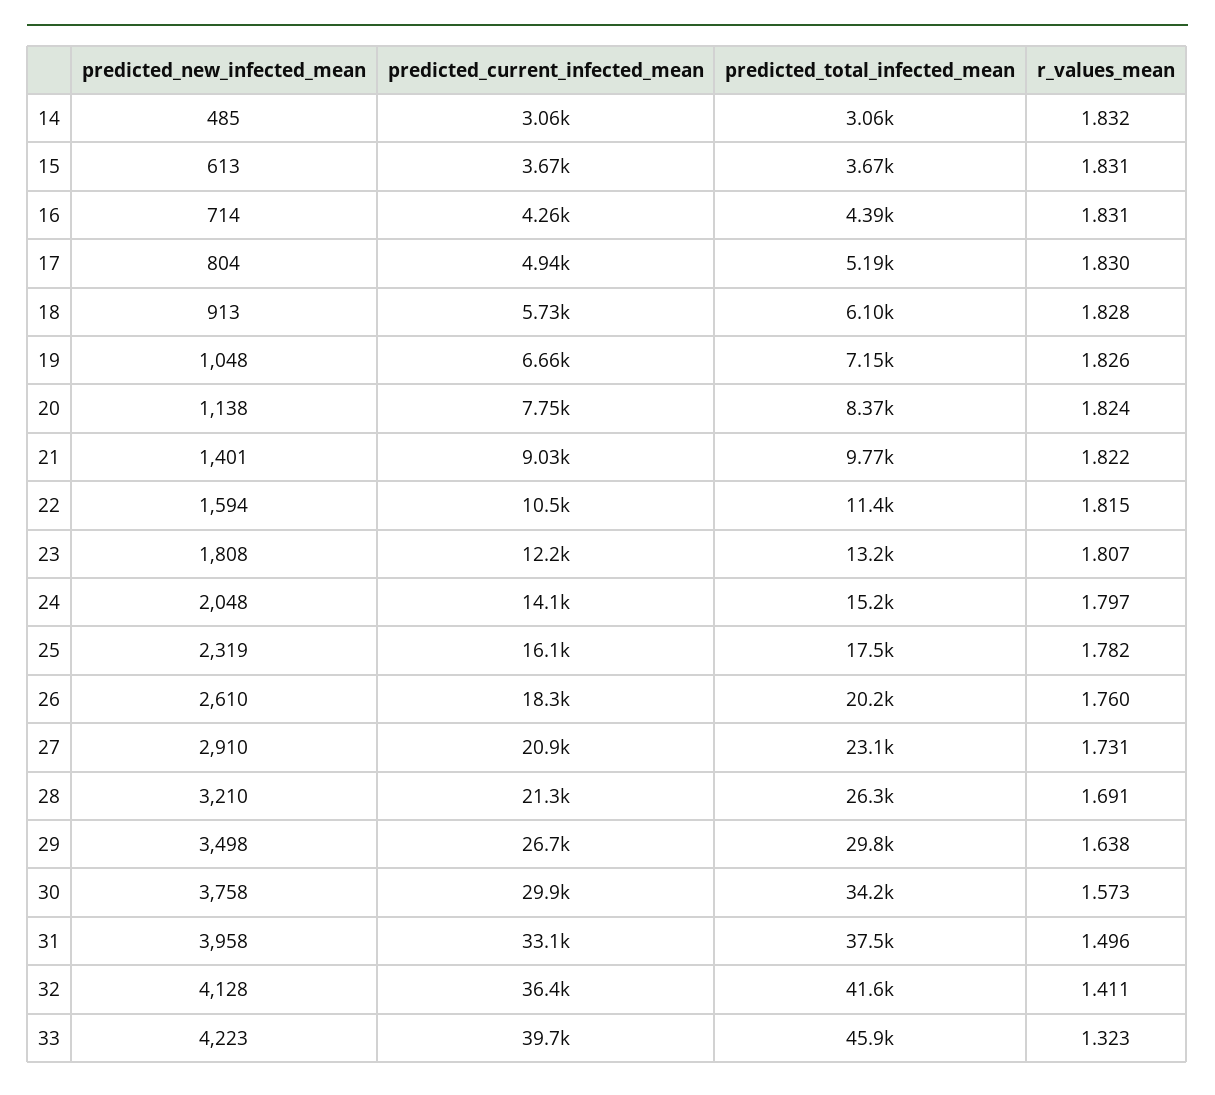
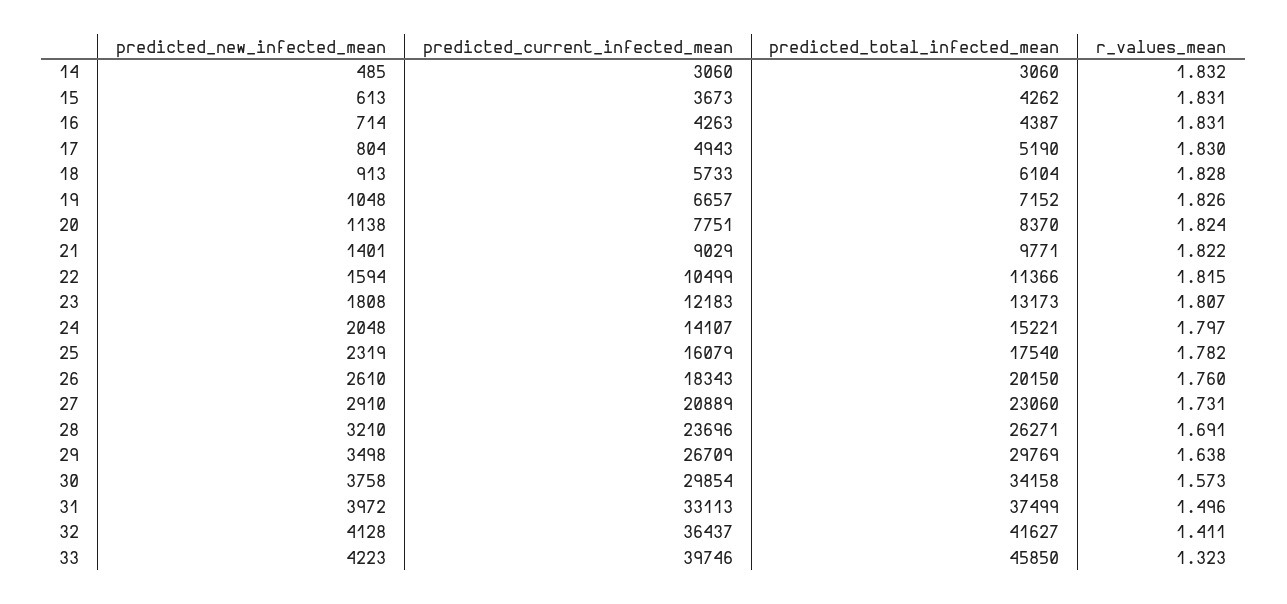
  {
    "predicted_new_infected_mean": {
      "14": 485,
      "15": 613,
      "16": 714,
      "17": 804,
      "18": 913,
      "19": 1048,
      "20": 1138,
      "21": 1401,
      "22": 1594,
      "23": 1808,
      "24": 2048,
      "25": 2319,
      "26": 2610,
      "27": 2910,
      "28": 3210,
      "29": 3498,
      "30": 3758,
-     "31": 3958,
+     "31": 3972,
      "32": 4128,
      "33": 4223
    },
    "predicted_current_infected_mean": {
      "14": 3060,
      "15": 3673,
      "16": 4263,
      "17": 4943,
      "18": 5733,
      "19": 6657,
      "20": 7751,
      "21": 9029,
      "22": 10499,
      "23": 12183,
      "24": 14107,
      "25": 16079,
      "26": 18343,
      "27": 20889,
-     "28": 21300,
+     "28": 23696,
      "29": 26709,
      "30": 29854,
      "31": 33113,
      "32": 36437,
      "33": 39746
    },
    "predicted_total_infected_mean": {
      "14": 3060,
-     "15": 3670,
+     "15": 4262,
      "16": 4387,
      "17": 5190,
      "18": 6104,
      "19": 7152,
      "20": 8370,
      "21": 9771,
      "22": 11366,
      "23": 13173,
      "24": 15221,
      "25": 17540,
      "26": 20150,
      "27": 23060,
      "28": 26271,
      "29": 29769,
      "30": 34158,
      "31": 37499,
      "32": 41627,
      "33": 45850
    },
    "r_values_mean": {
      "14": 1.832,
      "15": 1.831,
      "16": 1.831,
      "17": 1.83,
      "18": 1.828,
      "19": 1.826,
      "20": 1.824,
      "21": 1.822,
      "22": 1.815,
      "23": 1.807,
      "24": 1.797,
      "25": 1.782,
      "26": 1.76,
      "27": 1.731,
      "28": 1.691,
      "29": 1.638,
      "30": 1.573,
      "31": 1.496,
      "32": 1.411,
      "33": 1.323
    }
  }

